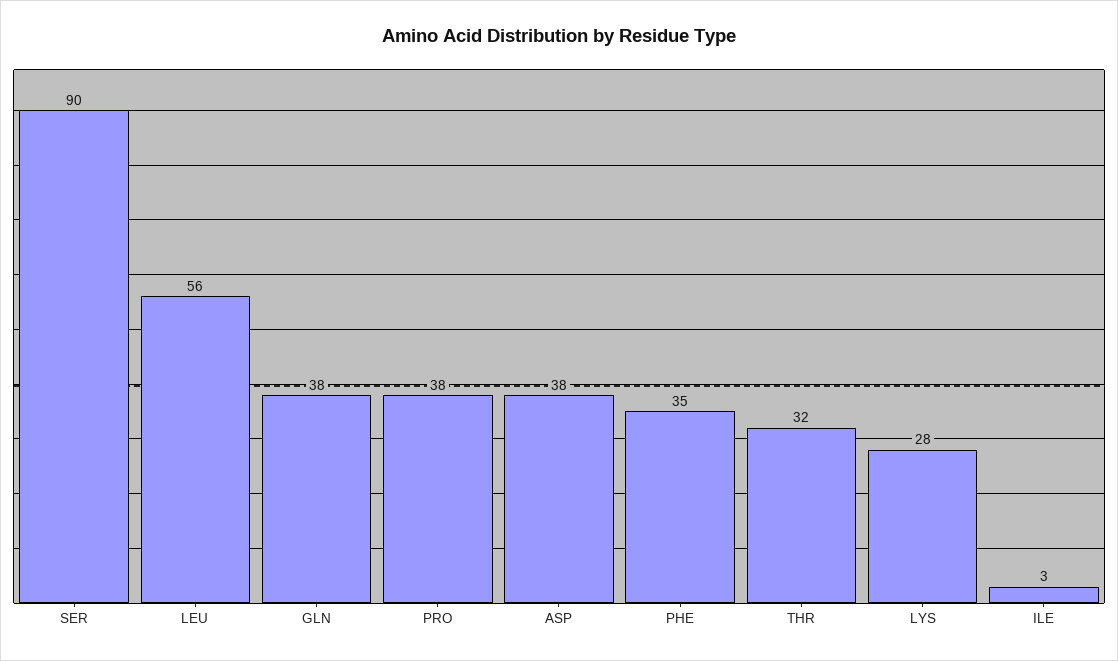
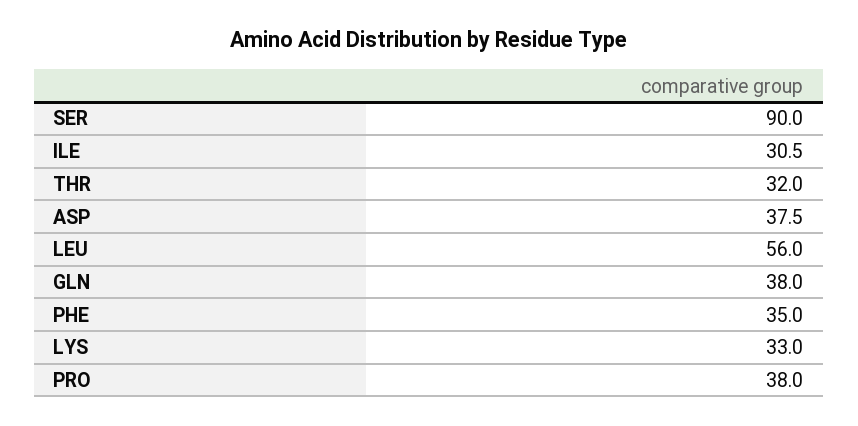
  {
    "SER": 90,
    "LEU": 56,
    "GLN": 38,
    "PRO": 38,
    "ASP": 37.5,
    "PHE": 35,
    "THR": 32,
-   "LYS": 28,
+   "LYS": 33,
-   "ILE": 3
+   "ILE": 30.5
  }

